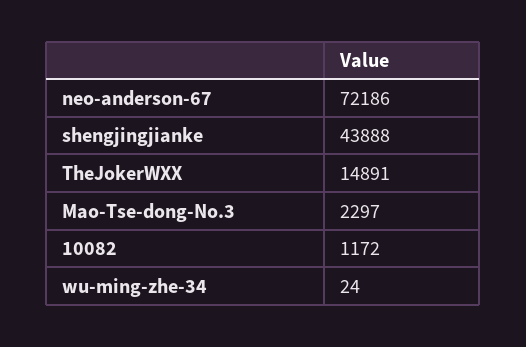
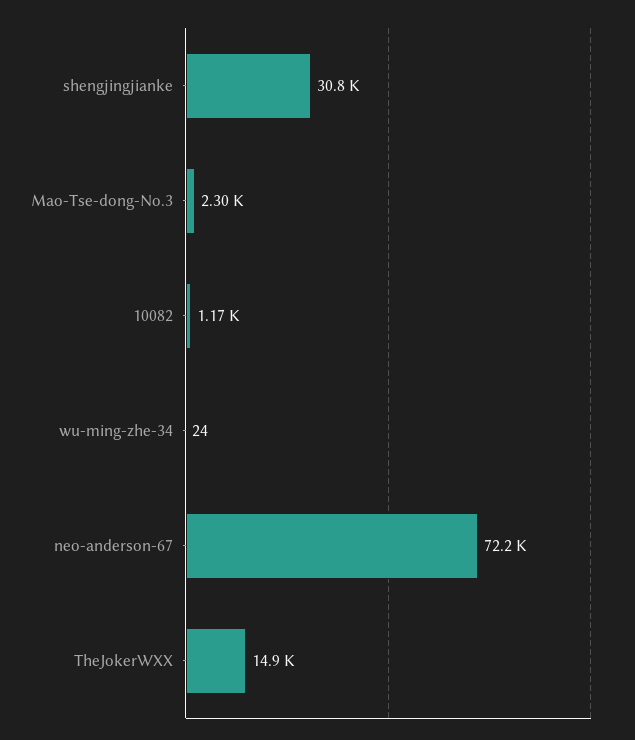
  {
    "neo-anderson-67": 72186,
-   "shengjingjianke": 43888,
+   "shengjingjianke": 30800,
    "TheJokerWXX": 14891,
    "Mao-Tse-dong-No.3": 2297,
    "10082": 1172,
    "wu-ming-zhe-34": 24
  }

